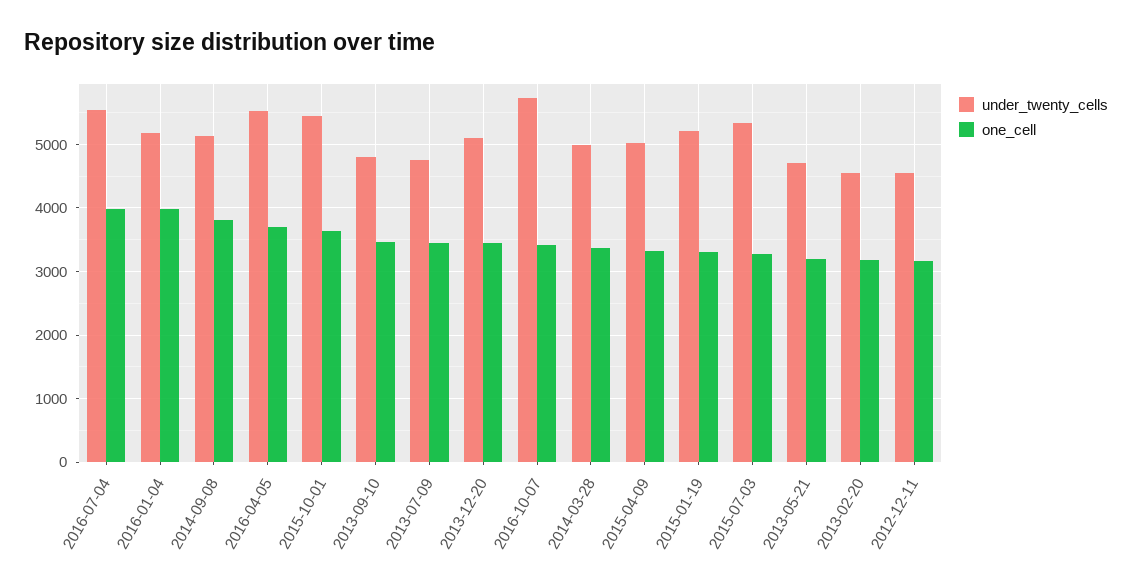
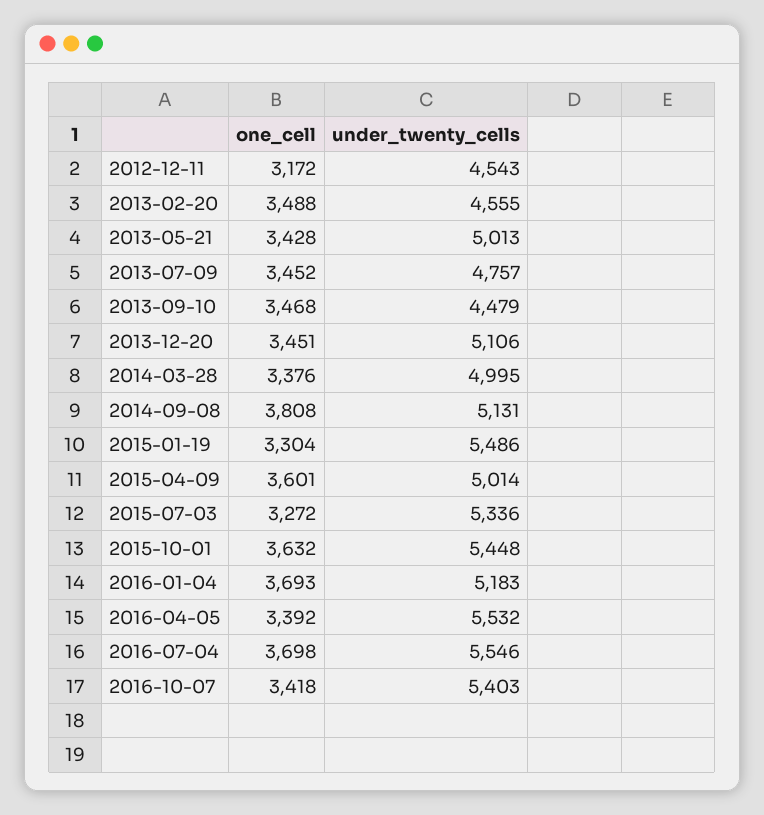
  {
    "under_twenty_cells": {
      "2016-07-04": 5546,
      "2016-01-04": 5183,
      "2014-09-08": 5131,
      "2016-04-05": 5532,
      "2015-10-01": 5448,
-     "2013-09-10": 4800,
+     "2013-09-10": 4479,
      "2013-07-09": 4757,
      "2013-12-20": 5106,
-     "2016-10-07": 5700,
+     "2016-10-07": 5403,
      "2014-03-28": 4995,
      "2015-04-09": 5014,
-     "2015-01-19": 5200,
+     "2015-01-19": 5486,
      "2015-07-03": 5336,
-     "2013-05-21": 4700,
+     "2013-05-21": 5013,
      "2013-02-20": 4555,
      "2012-12-11": 4543
    },
    "one_cell": {
-     "2016-07-04": 4000,
+     "2016-07-04": 3698,
-     "2016-01-04": 4000,
+     "2016-01-04": 3693,
      "2014-09-08": 3808,
-     "2016-04-05": 3700,
+     "2016-04-05": 3392,
      "2015-10-01": 3632,
      "2013-09-10": 3468,
      "2013-07-09": 3452,
      "2013-12-20": 3451,
      "2016-10-07": 3418,
      "2014-03-28": 3376,
-     "2015-04-09": 3300,
+     "2015-04-09": 3601,
      "2015-01-19": 3304,
      "2015-07-03": 3272,
-     "2013-05-21": 3200,
+     "2013-05-21": 3428,
-     "2013-02-20": 3200,
+     "2013-02-20": 3488,
      "2012-12-11": 3172
    }
  }

